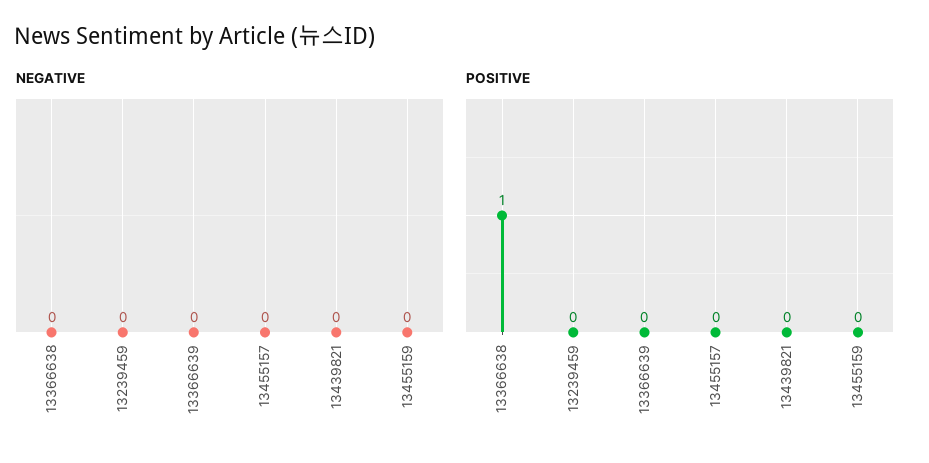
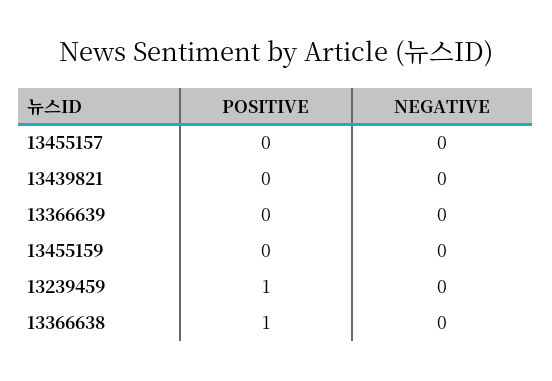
  {
    "NEGATIVE": {
      "13366638": 0,
      "13239459": 0,
      "13366639": 0,
      "13455157": 0,
      "13439821": 0,
      "13455159": 0
    },
    "POSITIVE": {
      "13366638": 1,
-     "13239459": 0,
+     "13239459": 1,
      "13366639": 0,
      "13455157": 0,
      "13439821": 0,
      "13455159": 0
    }
  }

